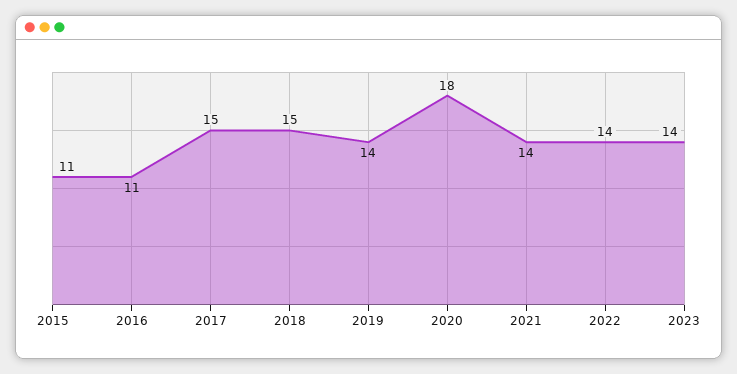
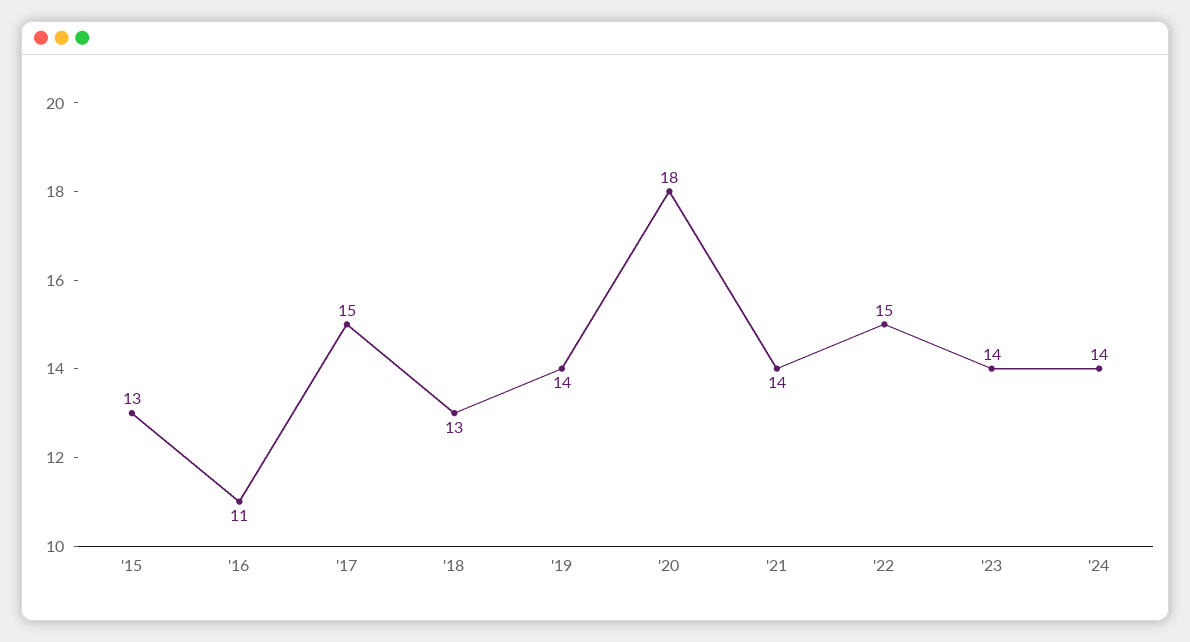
  {
-   "2015": 11,
+   "2015": 13,
    "2016": 11,
    "2017": 15,
-   "2018": 15,
+   "2018": 13,
    "2019": 14,
    "2020": 18,
    "2021": 14,
-   "2022": 14,
+   "2022": 15,
-   "2023": 14
+   "2023": 14,
+   "'24": 14
  }

